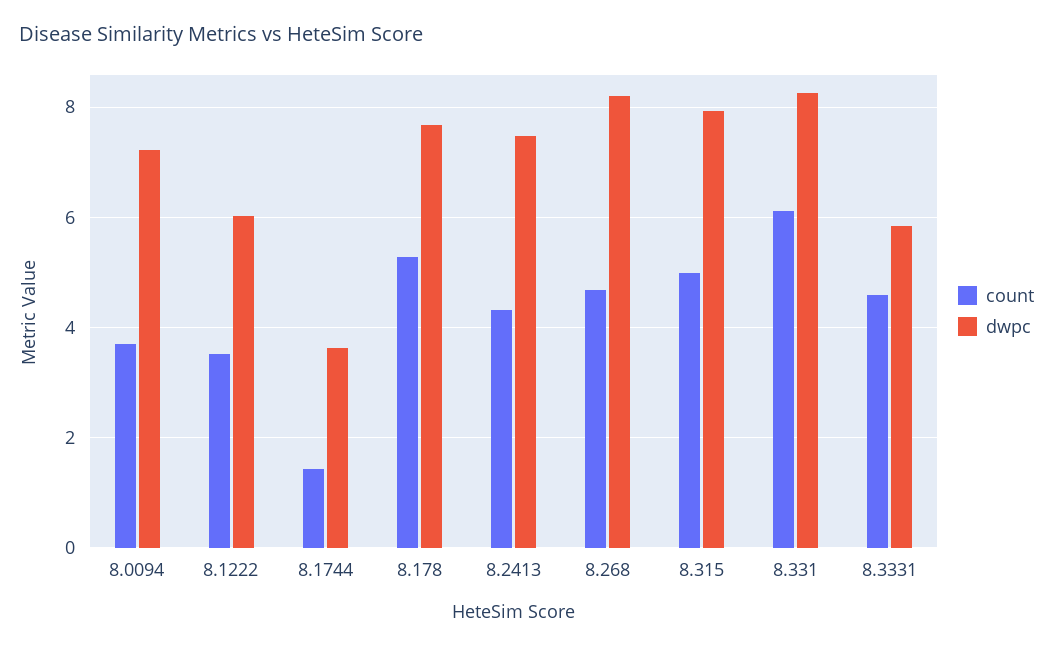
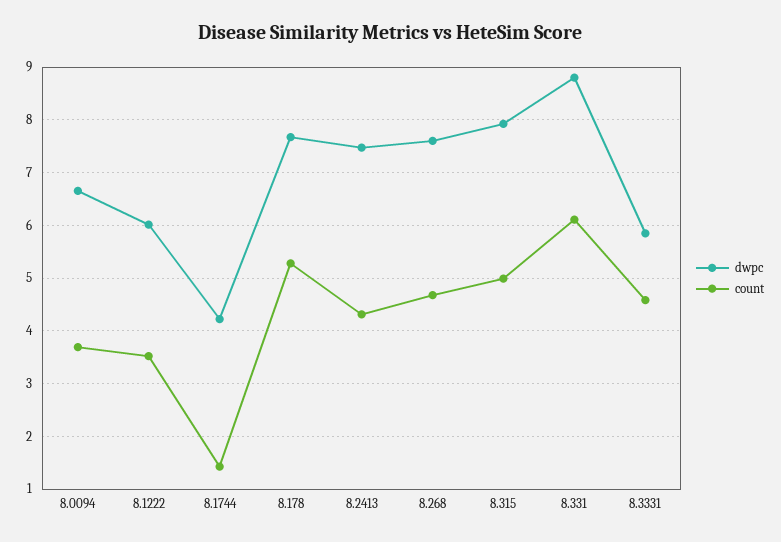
  {
    "count": {
      "8.0094": 3.6,
      "8.1222": 3.6,
      "8.1744": 1.4,
      "8.178": 5.2,
      "8.2413": 4.4,
      "8.268": 4.6,
      "8.315": 5,
      "8.331": 6.2,
      "8.3331": 4.6
    },
    "dwpc": {
-     "8.0094": 7.2,
+     "8.0094": 6.6,
      "8.1222": 6,
-     "8.1744": 3.6,
+     "8.1744": 4.2,
      "8.178": 7.6,
      "8.2413": 7.4,
-     "8.268": 8.2,
+     "8.268": 7.6,
      "8.315": 8,
-     "8.331": 8.2,
+     "8.331": 8.8,
      "8.3331": 5.8
    }
  }

